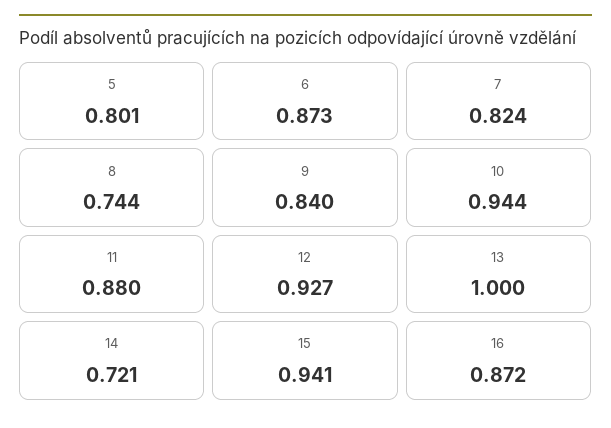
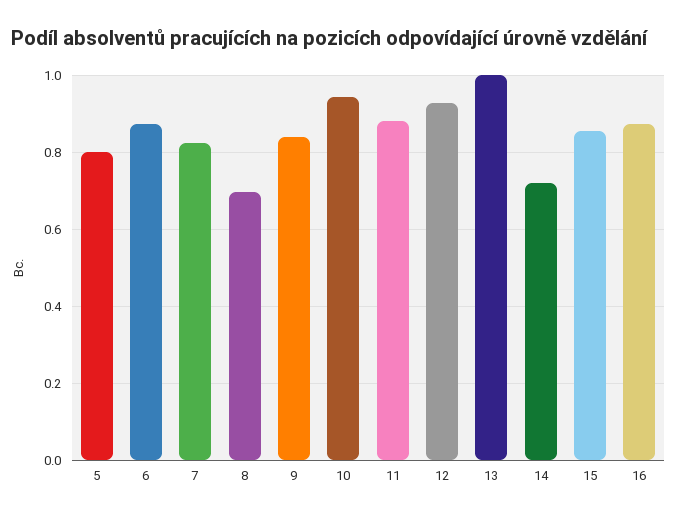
  {
    "5": 0.801,
    "6": 0.873,
    "7": 0.824,
-   "8": 0.744,
+   "8": 0.7,
    "9": 0.84,
    "10": 0.944,
    "11": 0.88,
    "12": 0.927,
    "13": 1,
    "14": 0.721,
-   "15": 0.941,
+   "15": 0.86,
    "16": 0.872
  }

